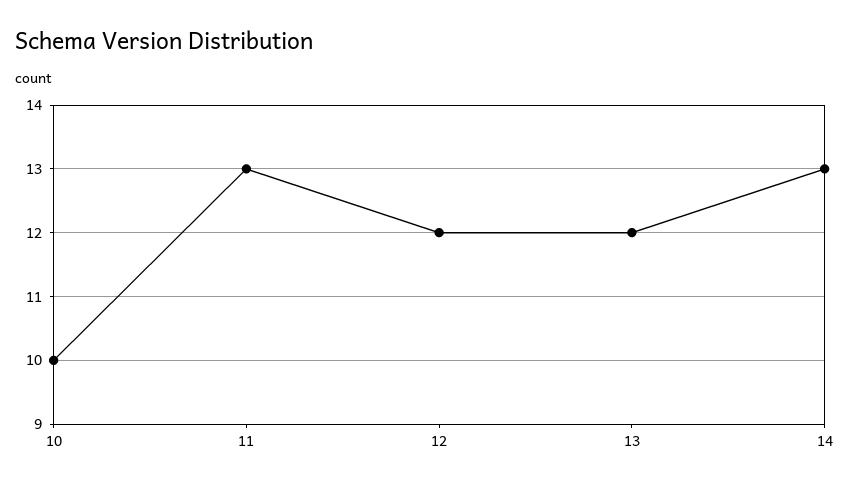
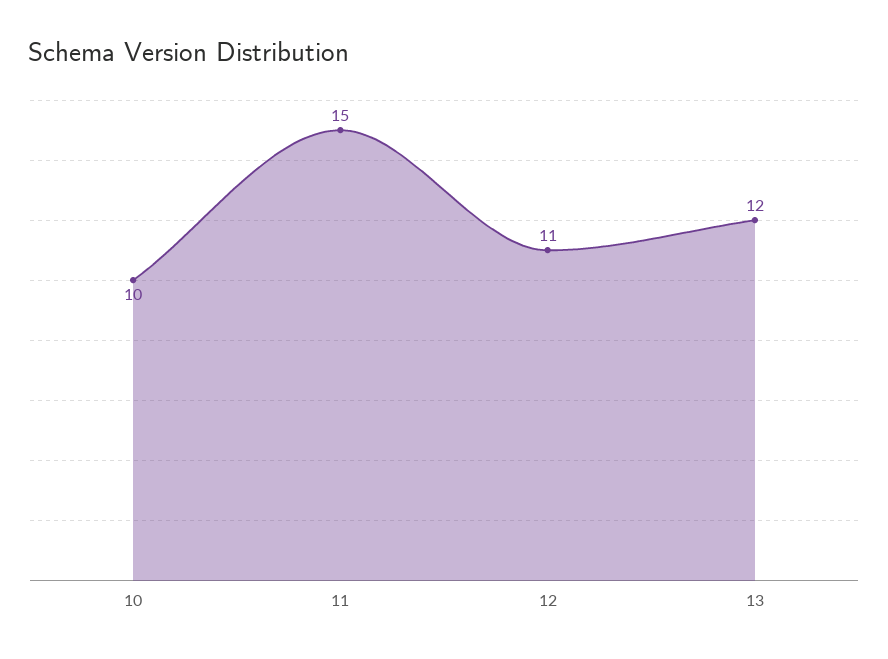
  {
    "10": 10,
-   "11": 13,
+   "11": 15,
-   "12": 12,
+   "12": 11,
-   "13": 12,
+   "13": 12
-   "14": 13
  }

